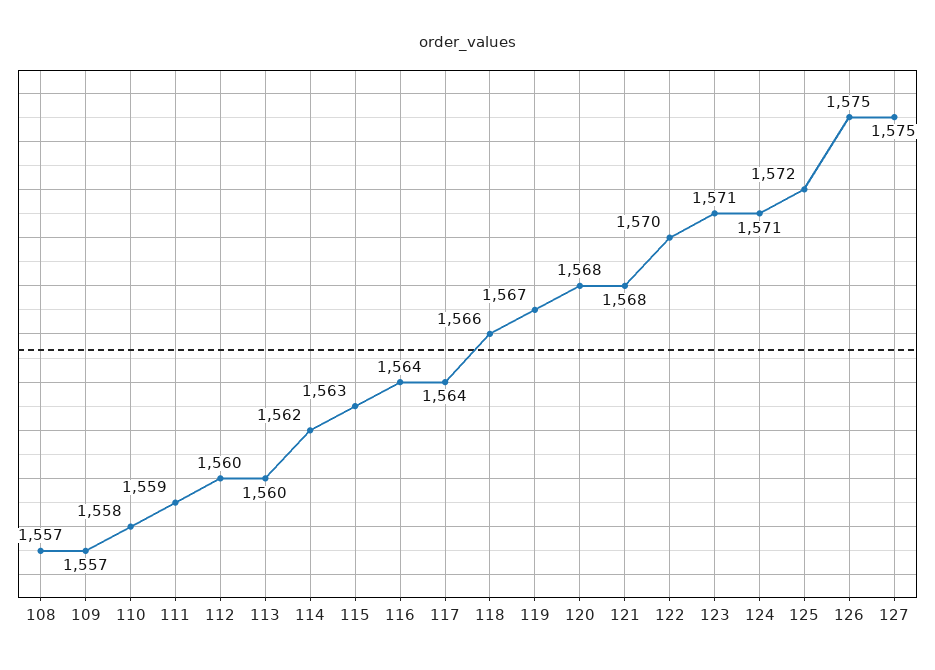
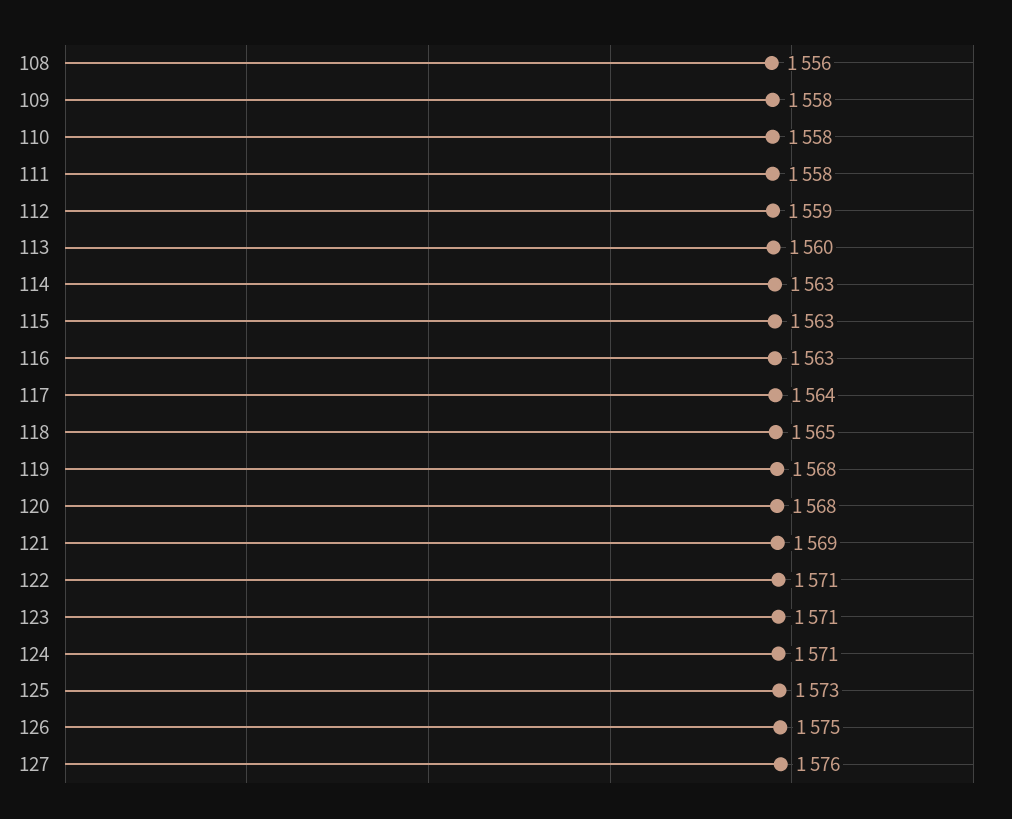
  {
-   "108": 1557,
+   "108": 1556,
-   "109": 1557,
+   "109": 1558,
    "110": 1558,
-   "111": 1559,
+   "111": 1558,
-   "112": 1560,
+   "112": 1559,
    "113": 1560,
-   "114": 1562,
+   "114": 1563,
    "115": 1563,
-   "116": 1564,
+   "116": 1563,
    "117": 1564,
-   "118": 1566,
+   "118": 1565,
-   "119": 1567,
+   "119": 1568,
    "120": 1568,
-   "121": 1568,
+   "121": 1569,
-   "122": 1570,
+   "122": 1571,
    "123": 1571,
    "124": 1571,
-   "125": 1572,
+   "125": 1573,
    "126": 1575,
-   "127": 1575
+   "127": 1576
  }

